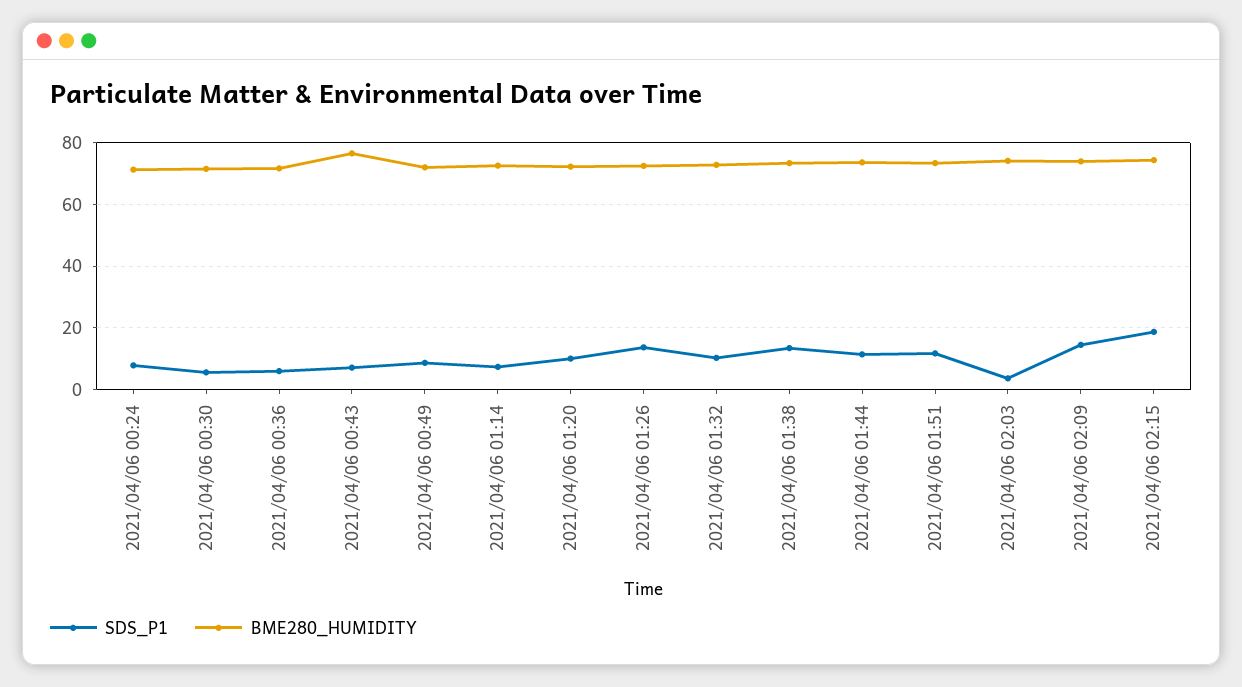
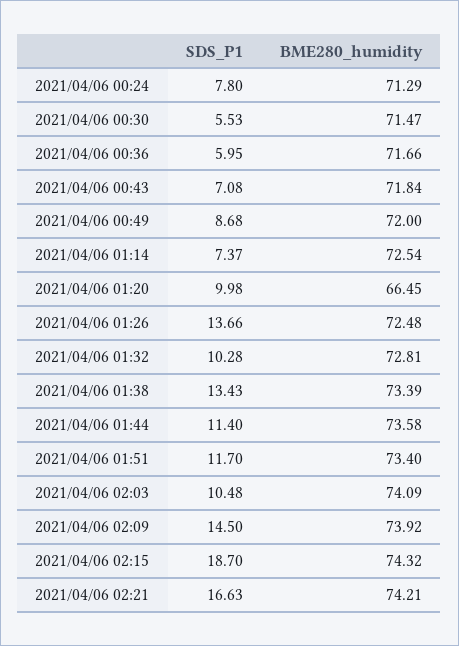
  {
    "SDS_P1": {
      "2021/04/06 00:24": 7.8,
      "2021/04/06 00:30": 5.53,
      "2021/04/06 00:36": 5.95,
      "2021/04/06 00:43": 7.08,
      "2021/04/06 00:49": 8.68,
      "2021/04/06 01:14": 7.37,
      "2021/04/06 01:20": 9.98,
      "2021/04/06 01:26": 13.66,
      "2021/04/06 01:32": 10.28,
      "2021/04/06 01:38": 13.43,
      "2021/04/06 01:44": 11.4,
      "2021/04/06 01:51": 11.7,
-     "2021/04/06 02:03": 4,
+     "2021/04/06 02:03": 10.48,
      "2021/04/06 02:09": 14.5,
-     "2021/04/06 02:15": 18.7
+     "2021/04/06 02:15": 18.7,
+     "2021/04/06 02:21": 16.63
    },
    "BME280_HUMIDITY": {
      "2021/04/06 00:24": 71.29,
      "2021/04/06 00:30": 71.47,
      "2021/04/06 00:36": 71.66,
-     "2021/04/06 00:43": 76,
+     "2021/04/06 00:43": 71.84,
      "2021/04/06 00:49": 72,
      "2021/04/06 01:14": 72.54,
-     "2021/04/06 01:20": 72,
+     "2021/04/06 01:20": 66.45,
      "2021/04/06 01:26": 72.48,
      "2021/04/06 01:32": 72.81,
      "2021/04/06 01:38": 73.39,
      "2021/04/06 01:44": 73.58,
      "2021/04/06 01:51": 73.4,
      "2021/04/06 02:03": 74.09,
      "2021/04/06 02:09": 73.92,
-     "2021/04/06 02:15": 74.32
+     "2021/04/06 02:15": 74.32,
+     "2021/04/06 02:21": 74.21
    }
  }

